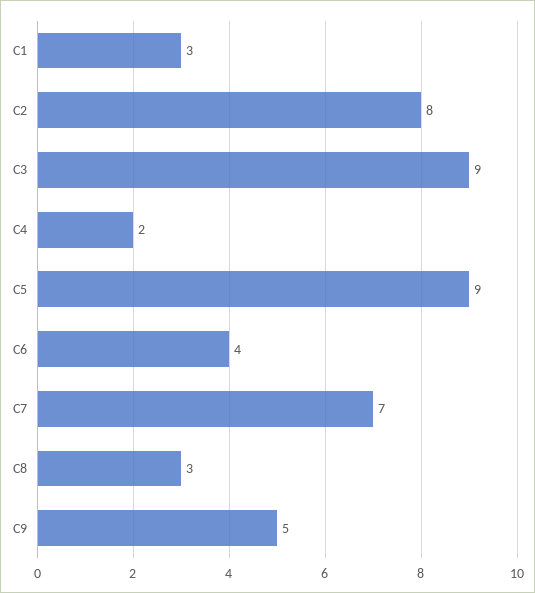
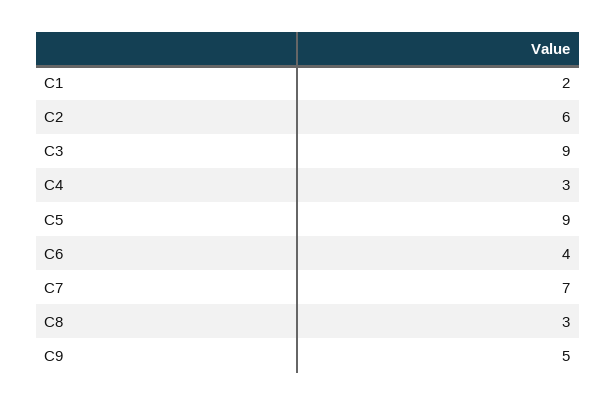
  {
-   "C1": 3,
+   "C1": 2,
-   "C2": 8,
+   "C2": 6,
    "C3": 9,
-   "C4": 2,
+   "C4": 3,
    "C5": 9,
    "C6": 4,
    "C7": 7,
    "C8": 3,
    "C9": 5
  }

